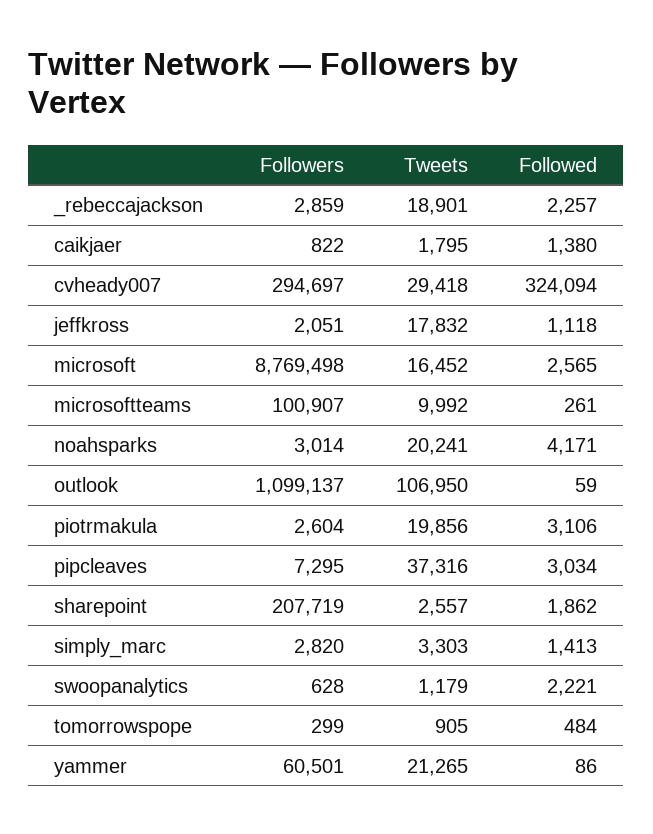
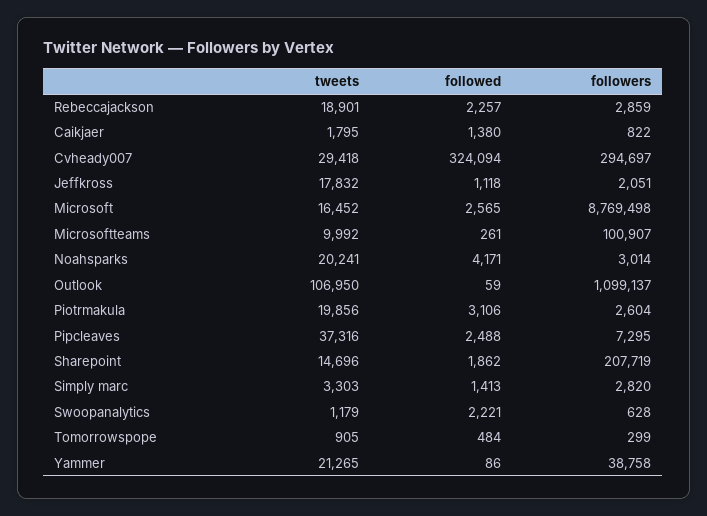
  {
    "Followers": {
      "_rebeccajackson": 2859,
      "caikjaer": 822,
      "cvheady007": 294697,
      "jeffkross": 2051,
      "microsoft": 8769498,
      "microsoftteams": 100907,
      "noahsparks": 3014,
      "outlook": 1099137,
      "piotrmakula": 2604,
      "pipcleaves": 7295,
      "sharepoint": 207719,
      "simply_marc": 2820,
      "swoopanalytics": 628,
      "tomorrowspope": 299,
-     "yammer": 60501
+     "yammer": 38758
    },
    "Tweets": {
      "_rebeccajackson": 18901,
      "caikjaer": 1795,
      "cvheady007": 29418,
      "jeffkross": 17832,
      "microsoft": 16452,
      "microsoftteams": 9992,
      "noahsparks": 20241,
      "outlook": 106950,
      "piotrmakula": 19856,
      "pipcleaves": 37316,
-     "sharepoint": 2557,
+     "sharepoint": 14696,
      "simply_marc": 3303,
      "swoopanalytics": 1179,
      "tomorrowspope": 905,
      "yammer": 21265
    },
    "Followed": {
      "_rebeccajackson": 2257,
      "caikjaer": 1380,
      "cvheady007": 324094,
      "jeffkross": 1118,
      "microsoft": 2565,
      "microsoftteams": 261,
      "noahsparks": 4171,
      "outlook": 59,
      "piotrmakula": 3106,
-     "pipcleaves": 3034,
+     "pipcleaves": 2488,
      "sharepoint": 1862,
      "simply_marc": 1413,
      "swoopanalytics": 2221,
      "tomorrowspope": 484,
      "yammer": 86
    }
  }

